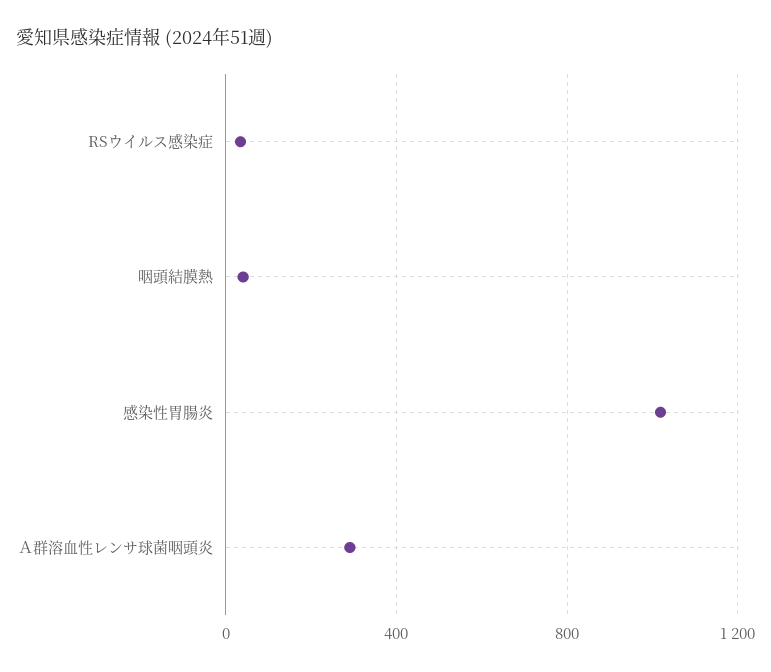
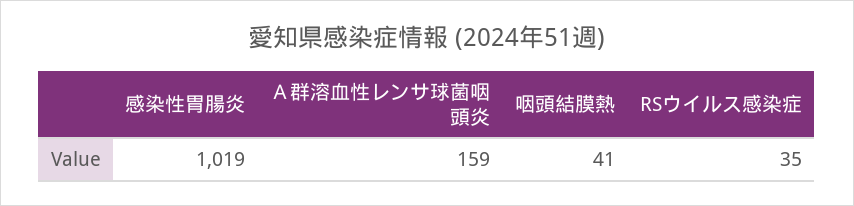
  {
    "RSウイルス感染症": 35,
    "咽頭結膜熱": 41,
    "感染性胃腸炎": 1019,
-   "Ａ群溶血性レンサ球菌咽頭炎": 300
+   "Ａ群溶血性レンサ球菌咽頭炎": 159
  }

